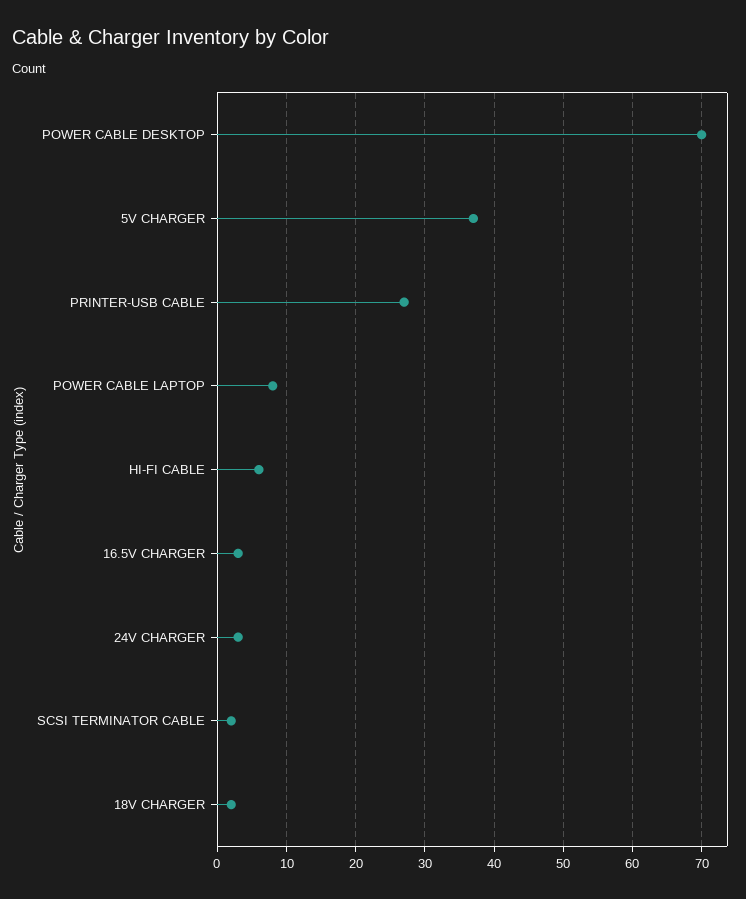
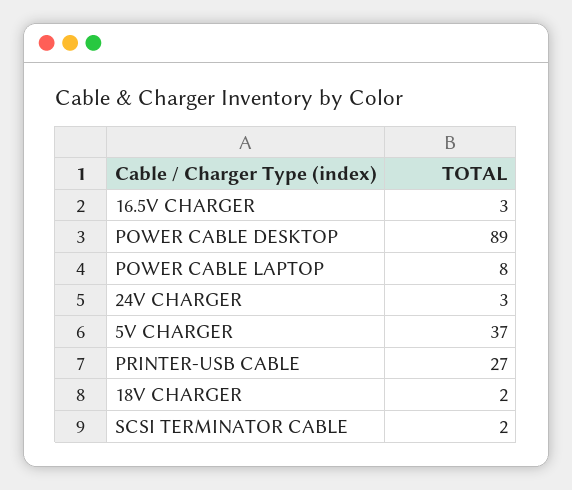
  {
-   "POWER CABLE DESKTOP": 70,
+   "POWER CABLE DESKTOP": 89,
    "5V CHARGER": 37,
    "PRINTER-USB CABLE": 27,
    "POWER CABLE LAPTOP": 8,
-   "HI-FI CABLE": 6,
    "16.5V CHARGER": 3,
    "24V CHARGER": 3,
    "SCSI TERMINATOR CABLE": 2,
    "18V CHARGER": 2
  }

